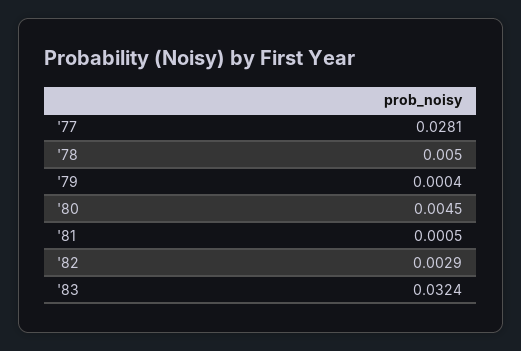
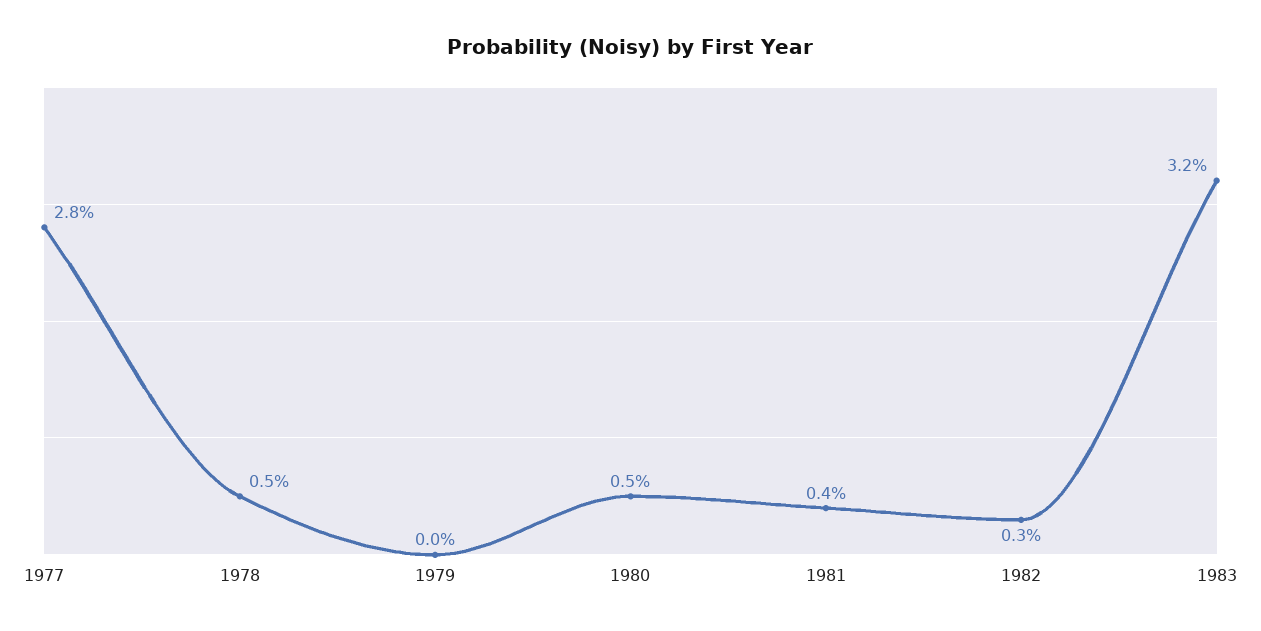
  {
    "'77": 0.0281,
    "'78": 0.005,
    "'79": 0.0004,
    "'80": 0.0045,
-   "'81": 0.0005,
+   "'81": 0.004,
    "'82": 0.0029,
    "'83": 0.0324
  }

